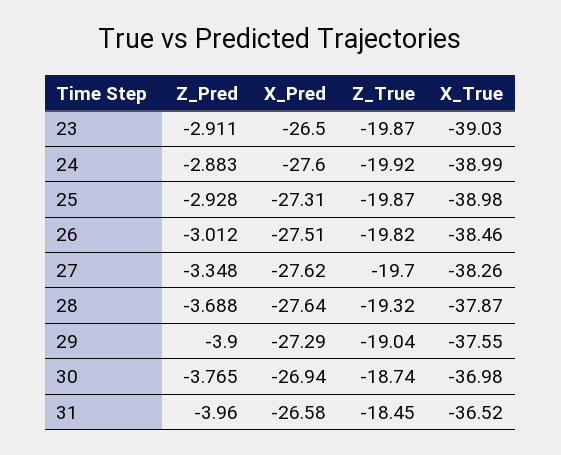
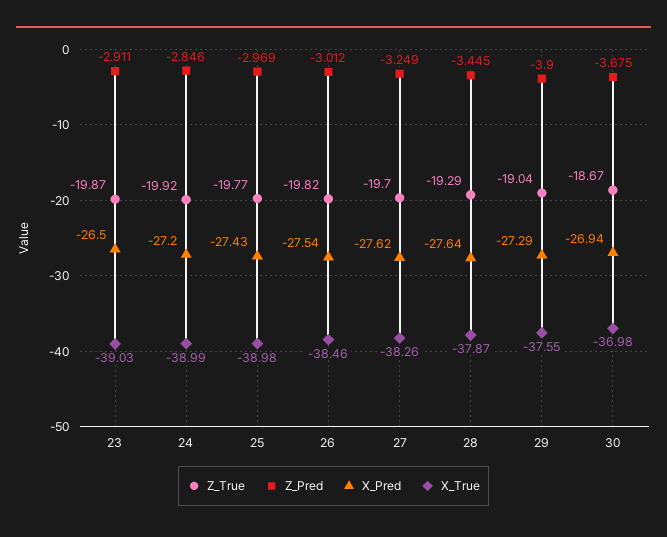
  {
    "Z_Pred": {
      "23": -2.911,
-     "24": -2.883,
+     "24": -2.846,
-     "25": -2.928,
+     "25": -2.969,
      "26": -3.012,
-     "27": -3.348,
+     "27": -3.249,
-     "28": -3.688,
+     "28": -3.445,
      "29": -3.9,
-     "30": -3.765,
+     "30": -3.675
-     "31": -3.96
    },
    "X_Pred": {
      "23": -26.5,
-     "24": -27.6,
+     "24": -27.2,
-     "25": -27.31,
+     "25": -27.43,
-     "26": -27.51,
+     "26": -27.54,
      "27": -27.62,
      "28": -27.64,
      "29": -27.29,
-     "30": -26.94,
+     "30": -26.94
-     "31": -26.58
    },
    "Z_True": {
      "23": -19.87,
      "24": -19.92,
-     "25": -19.87,
+     "25": -19.77,
      "26": -19.82,
      "27": -19.7,
-     "28": -19.32,
+     "28": -19.29,
      "29": -19.04,
-     "30": -18.74,
+     "30": -18.67
-     "31": -18.45
    },
    "X_True": {
      "23": -39.03,
      "24": -38.99,
      "25": -38.98,
      "26": -38.46,
      "27": -38.26,
      "28": -37.87,
      "29": -37.55,
-     "30": -36.98,
+     "30": -36.98
-     "31": -36.52
    }
  }

